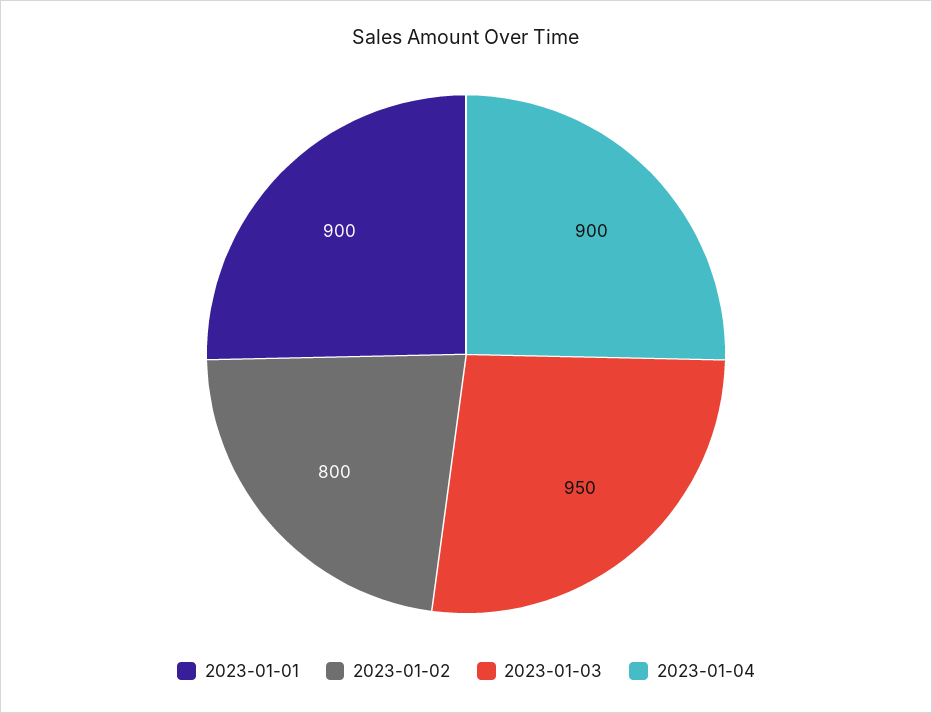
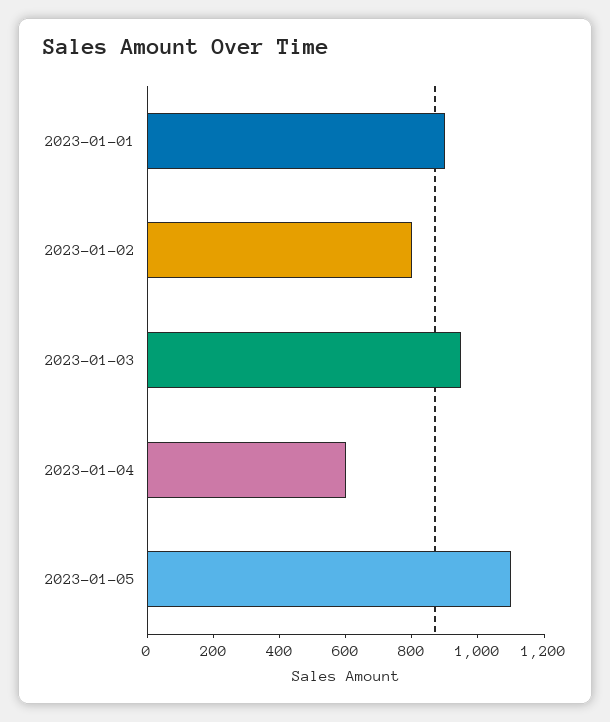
  {
    "2023-01-01": 900,
    "2023-01-02": 800,
    "2023-01-03": 950,
-   "2023-01-04": 900
+   "2023-01-04": 600,
+   "2023-01-05": 1100
  }

